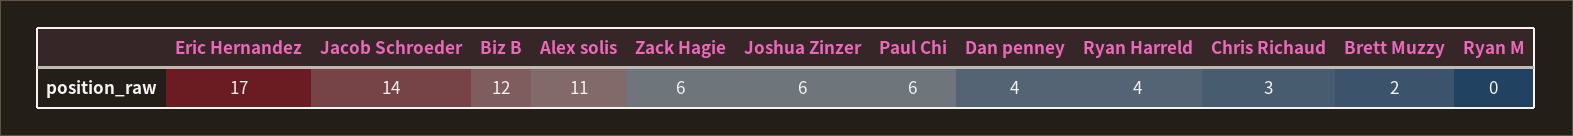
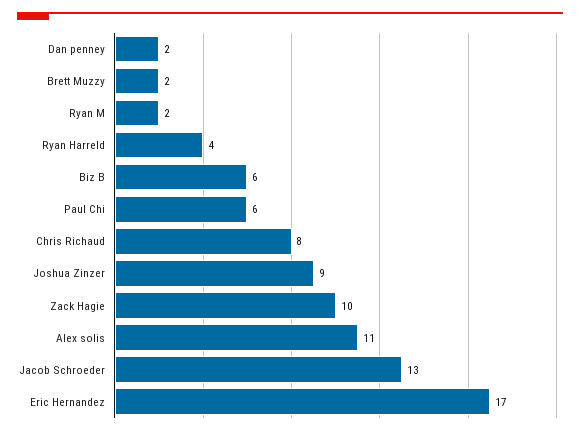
  {
    "Eric Hernandez": 17,
-   "Jacob Schroeder": 14,
+   "Jacob Schroeder": 13,
-   "Biz B": 12,
+   "Biz B": 6,
    "Alex solis": 11,
-   "Zack Hagie": 6,
+   "Zack Hagie": 10,
-   "Joshua Zinzer": 6,
+   "Joshua Zinzer": 9,
    "Paul Chi": 6,
-   "Dan penney": 4,
+   "Dan penney": 2,
    "Ryan Harreld": 4,
-   "Chris Richaud": 3,
+   "Chris Richaud": 8,
    "Brett Muzzy": 2,
-   "Ryan M": 0
+   "Ryan M": 2
  }

